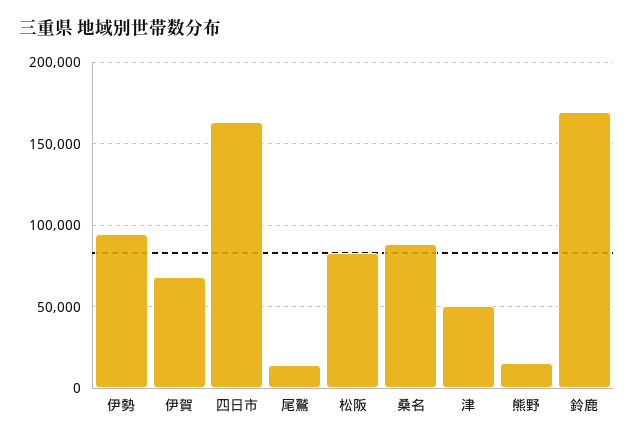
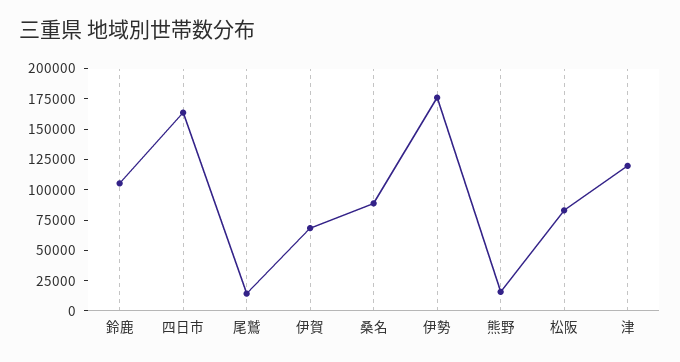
  {
-   "伊勢": 95000,
+   "伊勢": 175000,
    "伊賀": 70000,
    "四日市": 165000,
    "尾鷲": 15000,
    "松阪": 85000,
    "桑名": 90000,
-   "津": 50000,
+   "津": 125000,
    "熊野": 15000,
-   "鈴鹿": 170000
+   "鈴鹿": 100000
  }

